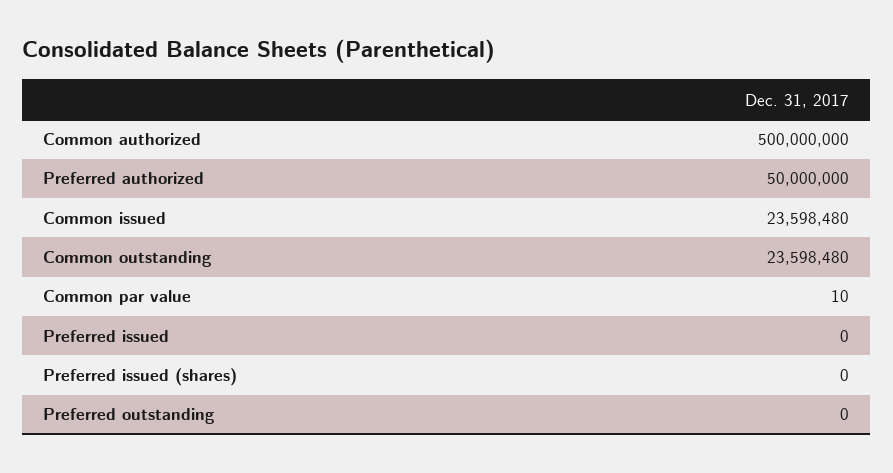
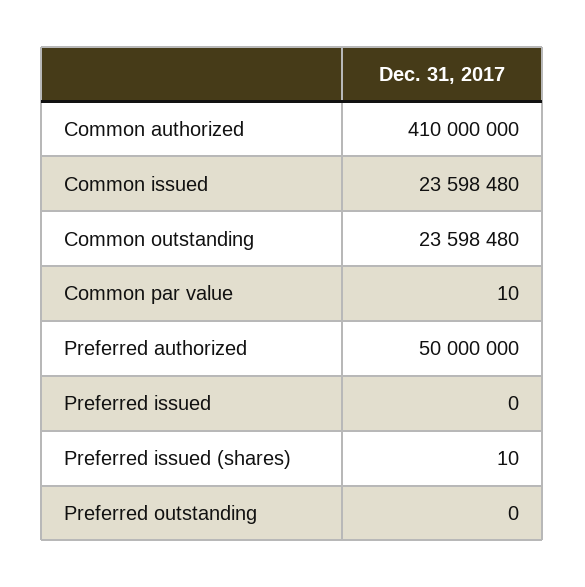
  {
-   "Common authorized": 500000000,
+   "Common authorized": 410000000,
    "Preferred authorized": 50000000,
    "Common issued": 23598480,
    "Common outstanding": 23598480,
    "Common par value": 10,
    "Preferred issued": 0,
-   "Preferred issued (shares)": 0,
+   "Preferred issued (shares)": 10,
    "Preferred outstanding": 0
  }

